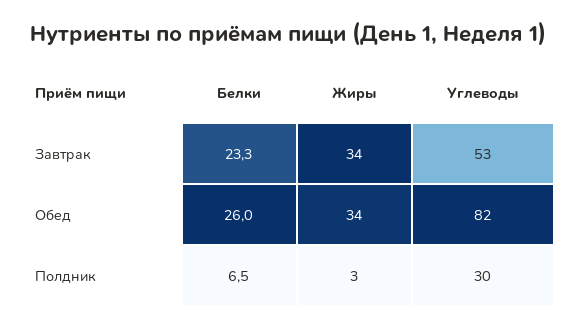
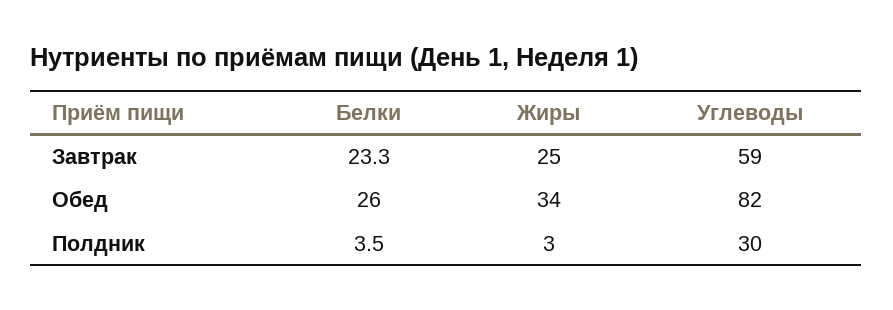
  {
    "Белки": {
      "Завтрак": 23.3,
      "Обед": 26,
-     "Полдник": 6.5
+     "Полдник": 3.5
    },
    "Жиры": {
-     "Завтрак": 34,
+     "Завтрак": 25,
      "Обед": 34,
      "Полдник": 3
    },
    "Углеводы": {
-     "Завтрак": 53,
+     "Завтрак": 59,
      "Обед": 82,
      "Полдник": 30
    }
  }

